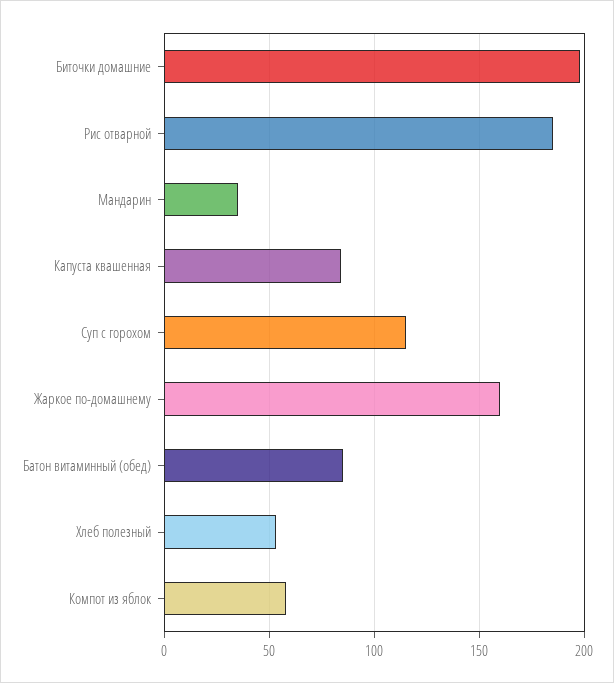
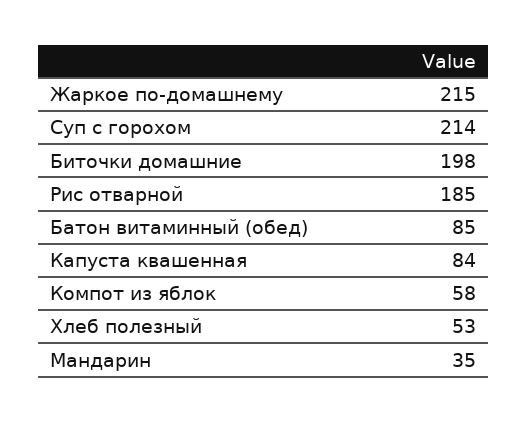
  {
    "Биточки домашние": 198,
    "Рис отварной": 185,
    "Мандарин": 35,
    "Капуста квашенная": 84,
-   "Суп с горохом": 115,
+   "Суп с горохом": 214,
-   "Жаркое по-домашнему": 160,
+   "Жаркое по-домашнему": 215,
    "Батон витаминный (обед)": 85,
    "Хлеб полезный": 53,
    "Компот из яблок": 58
  }

